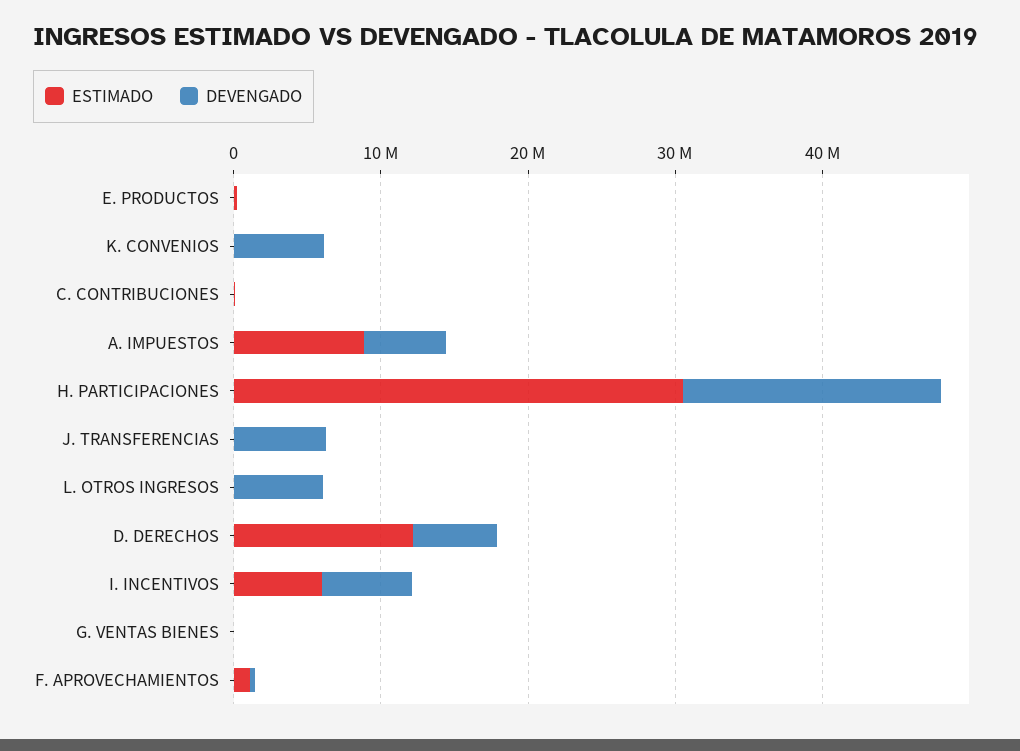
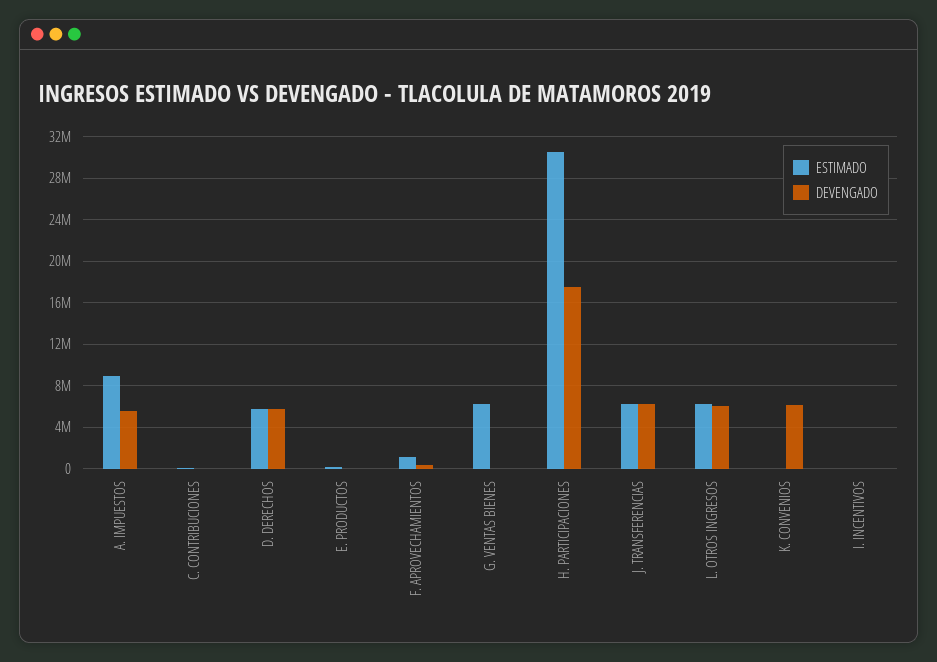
  {
    "ESTIMADO": {
      "E. PRODUCTOS": 0,
      "K. CONVENIOS": 0,
      "C. CONTRIBUCIONES": 0,
      "A. IMPUESTOS": 9000000,
      "H. PARTICIPACIONES": 31000000,
-     "J. TRANSFERENCIAS": 0,
+     "J. TRANSFERENCIAS": 6000000,
-     "L. OTROS INGRESOS": 0,
+     "L. OTROS INGRESOS": 6000000,
-     "D. DERECHOS": 12000000,
+     "D. DERECHOS": 6000000,
-     "I. INCENTIVOS": 6000000,
+     "I. INCENTIVOS": 0,
-     "G. VENTAS BIENES": 0,
+     "G. VENTAS BIENES": 6000000,
      "F. APROVECHAMIENTOS": 1000000
    },
    "DEVENGADO": {
      "E. PRODUCTOS": 0,
      "K. CONVENIOS": 6000000,
      "C. CONTRIBUCIONES": 0,
      "A. IMPUESTOS": 6000000,
      "H. PARTICIPACIONES": 18000000,
      "J. TRANSFERENCIAS": 6000000,
      "L. OTROS INGRESOS": 6000000,
      "D. DERECHOS": 6000000,
-     "I. INCENTIVOS": 6000000,
+     "I. INCENTIVOS": 0,
      "G. VENTAS BIENES": 0,
      "F. APROVECHAMIENTOS": 0
    }
  }

